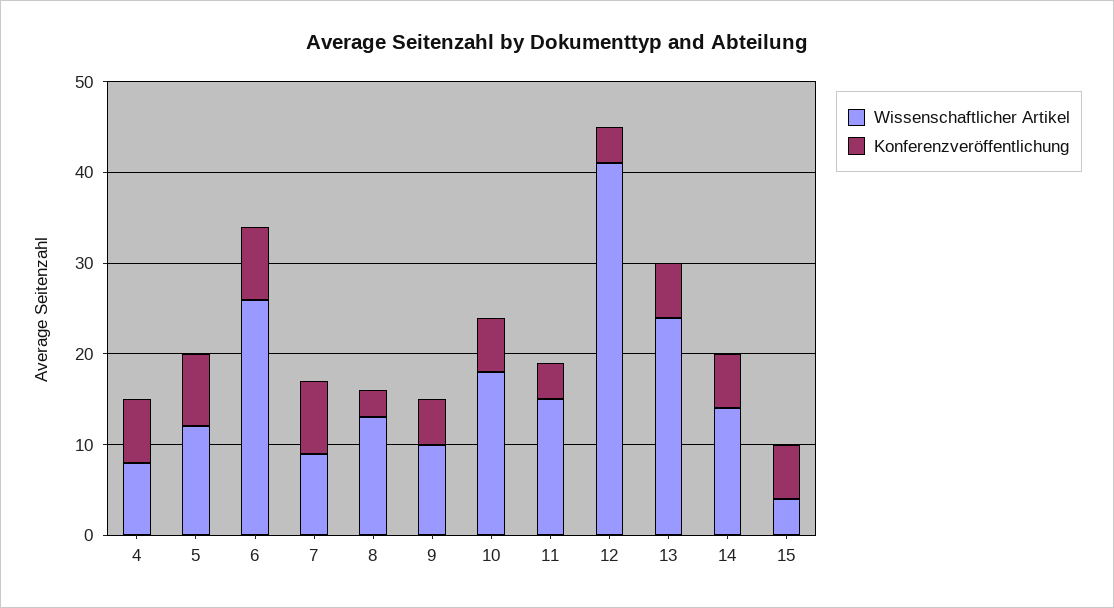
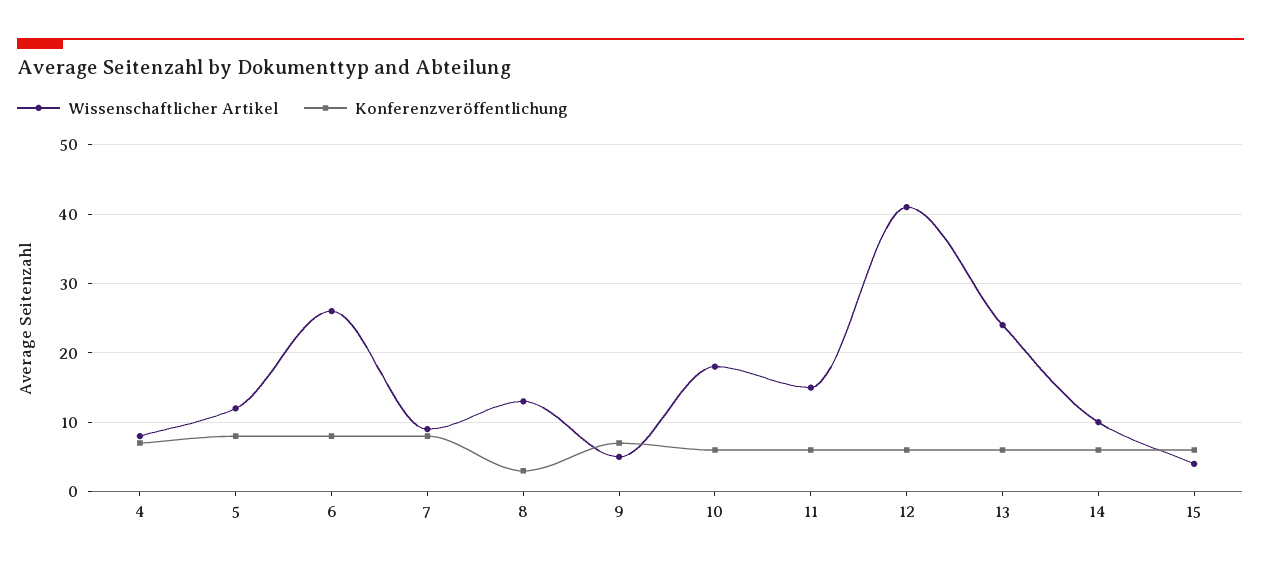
  {
    "Wissenschaftlicher Artikel": {
      "4": 8,
      "5": 12,
      "6": 26,
      "7": 9,
      "8": 13,
-     "9": 10,
+     "9": 5,
      "10": 18,
      "11": 15,
      "12": 41,
      "13": 24,
-     "14": 14,
+     "14": 10,
      "15": 4
    },
    "Konferenzveröffentlichung": {
      "4": 7,
      "5": 8,
      "6": 8,
      "7": 8,
      "8": 3,
-     "9": 5,
+     "9": 7,
      "10": 6,
-     "11": 4,
+     "11": 6,
-     "12": 4,
+     "12": 6,
      "13": 6,
      "14": 6,
      "15": 6
    }
  }

